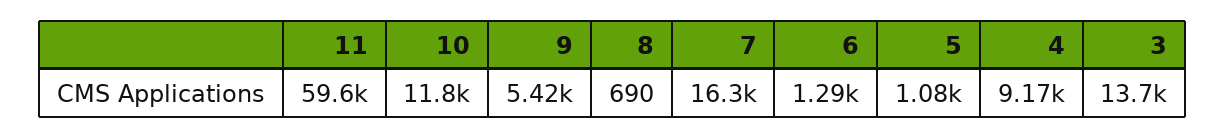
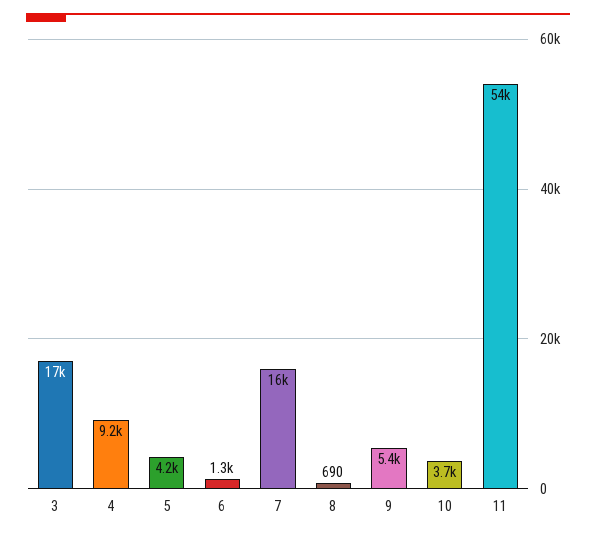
  {
-   "11": 59600,
+   "11": 54000,
-   "10": 11800,
+   "10": 3700,
    "9": 5420,
    "8": 690,
    "7": 16300,
    "6": 1290,
-   "5": 1080,
+   "5": 4200,
    "4": 9170,
-   "3": 13700
+   "3": 17000
  }

